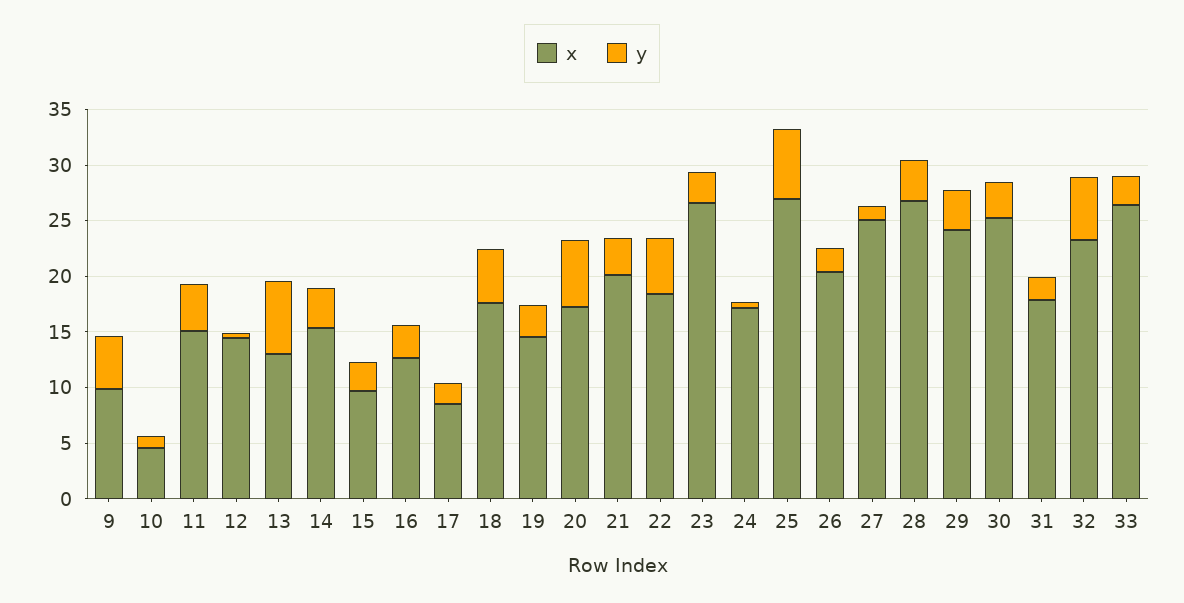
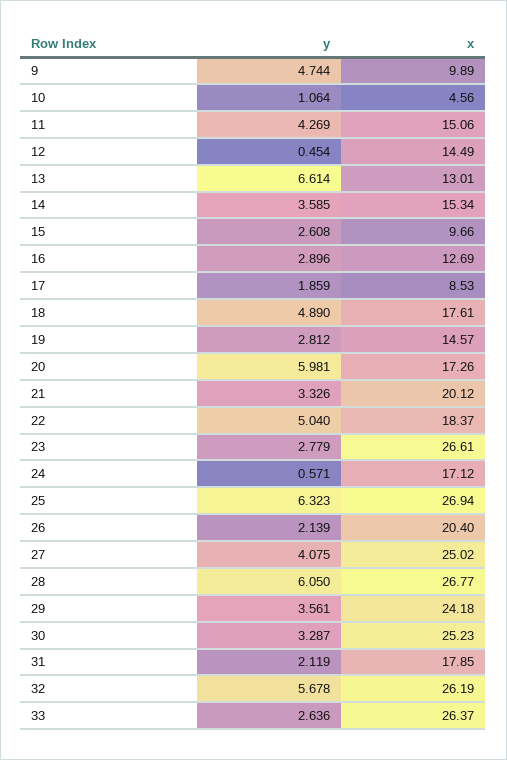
  {
    "x": {
      "9": 9.89,
      "10": 4.56,
      "11": 15.06,
      "12": 14.49,
      "13": 13.01,
      "14": 15.34,
      "15": 9.66,
      "16": 12.69,
      "17": 8.53,
      "18": 17.61,
      "19": 14.57,
      "20": 17.26,
      "21": 20.12,
      "22": 18.37,
      "23": 26.61,
      "24": 17.12,
      "25": 26.94,
      "26": 20.4,
      "27": 25.02,
      "28": 26.77,
      "29": 24.18,
      "30": 25.23,
      "31": 17.85,
-     "32": 23,
+     "32": 26.19,
      "33": 26.37
    },
    "y": {
      "9": 4.744,
      "10": 1.064,
      "11": 4.269,
      "12": 0.454,
      "13": 6.614,
      "14": 3.585,
      "15": 2.608,
      "16": 2.896,
      "17": 1.859,
      "18": 4.89,
      "19": 2.812,
      "20": 5.981,
      "21": 3.326,
      "22": 5.04,
      "23": 2.779,
      "24": 0.571,
      "25": 6.323,
      "26": 2.139,
-     "27": 1,
+     "27": 4.075,
-     "28": 4,
+     "28": 6.05,
      "29": 3.561,
      "30": 3.287,
      "31": 2.119,
      "32": 5.678,
      "33": 2.636
    }
  }

